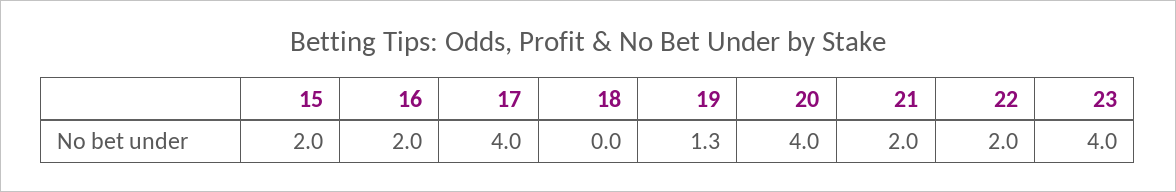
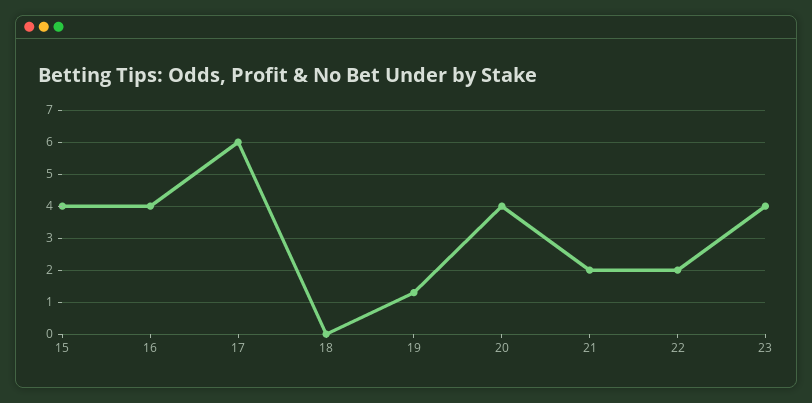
  {
-   "15": 2,
+   "15": 4,
-   "16": 2,
+   "16": 4,
-   "17": 4,
+   "17": 6,
    "18": 0,
    "19": 1.3,
    "20": 4,
    "21": 2,
    "22": 2,
    "23": 4
  }

